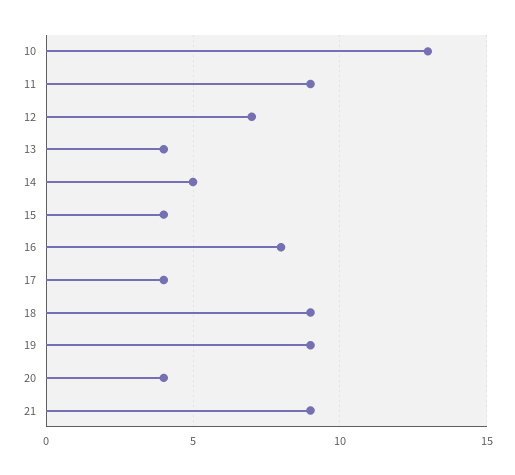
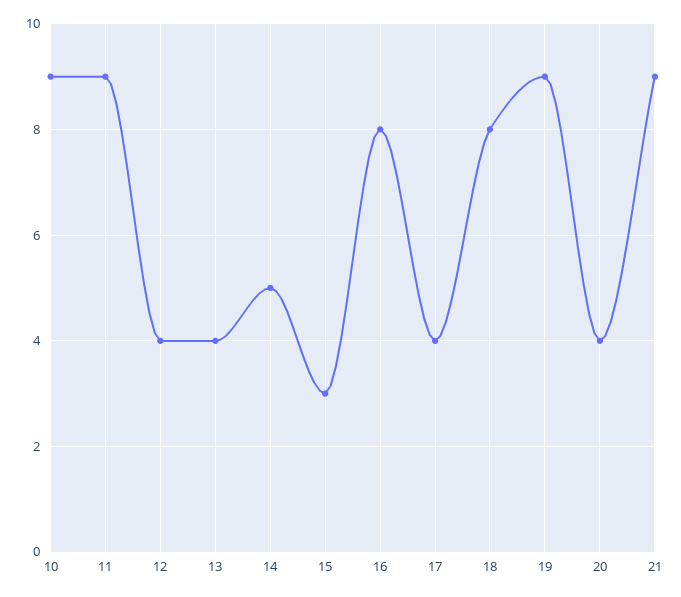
  {
-   "10": 13,
+   "10": 9,
    "11": 9,
-   "12": 7,
+   "12": 4,
    "13": 4,
    "14": 5,
-   "15": 4,
+   "15": 3,
    "16": 8,
    "17": 4,
-   "18": 9,
+   "18": 8,
    "19": 9,
    "20": 4,
    "21": 9
  }

